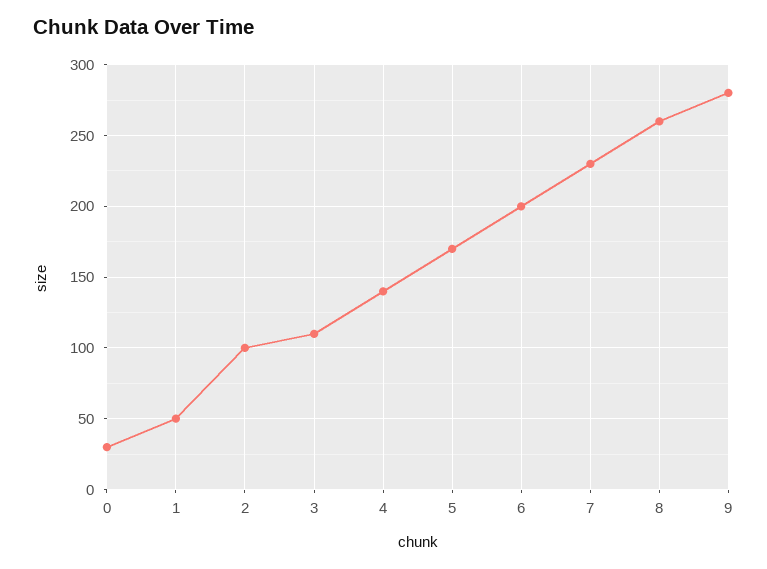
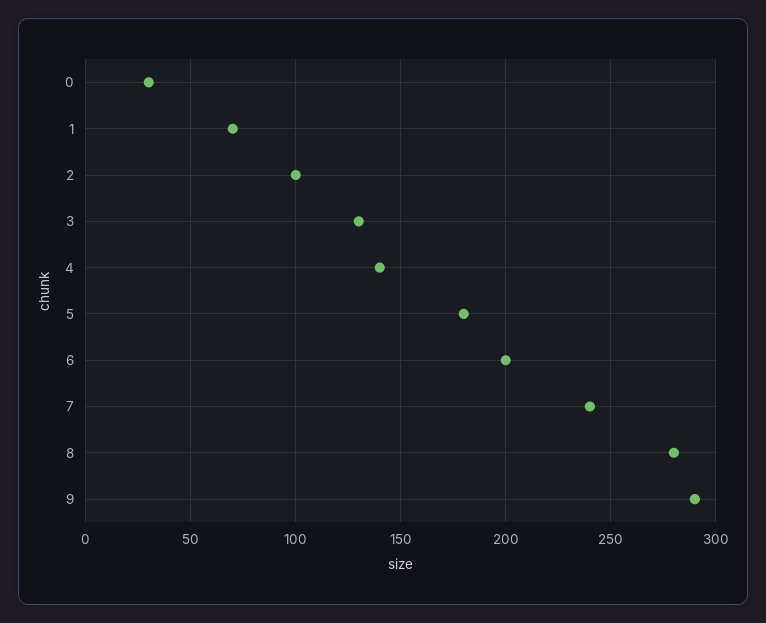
  {
    "0": 30,
-   "1": 50,
+   "1": 70,
    "2": 100,
-   "3": 110,
+   "3": 130,
    "4": 140,
-   "5": 170,
+   "5": 180,
    "6": 200,
-   "7": 230,
+   "7": 240,
-   "8": 260,
+   "8": 280,
-   "9": 280
+   "9": 290
  }

